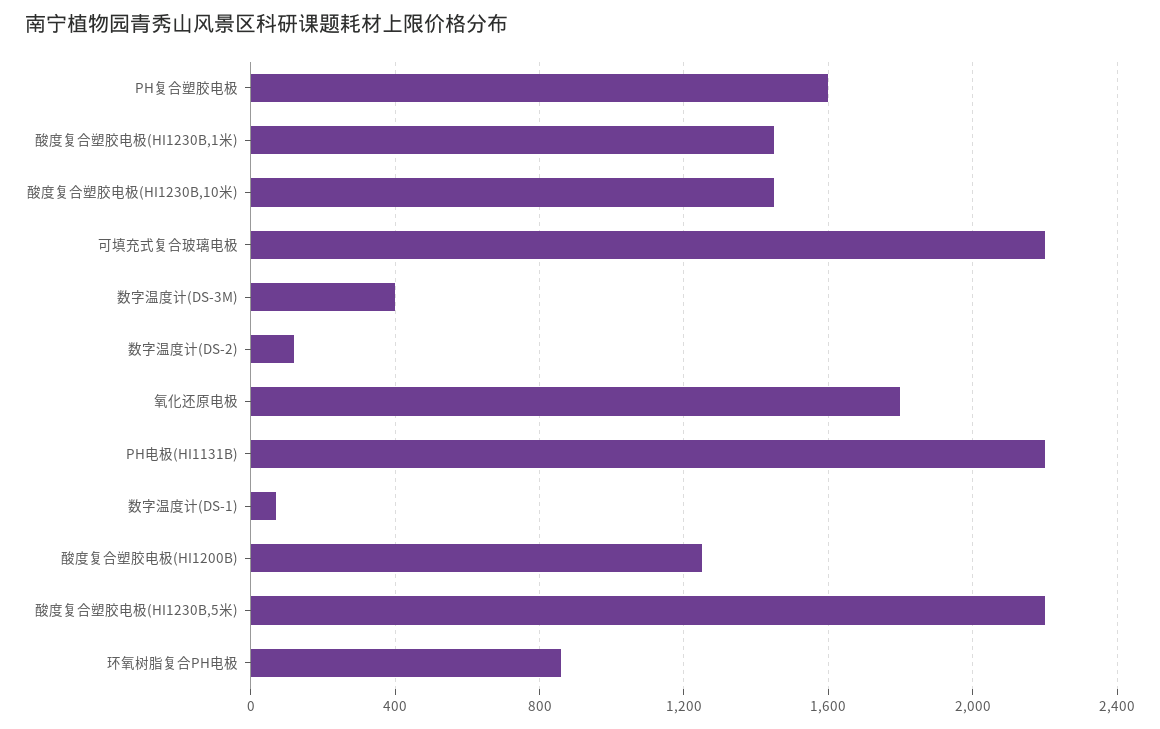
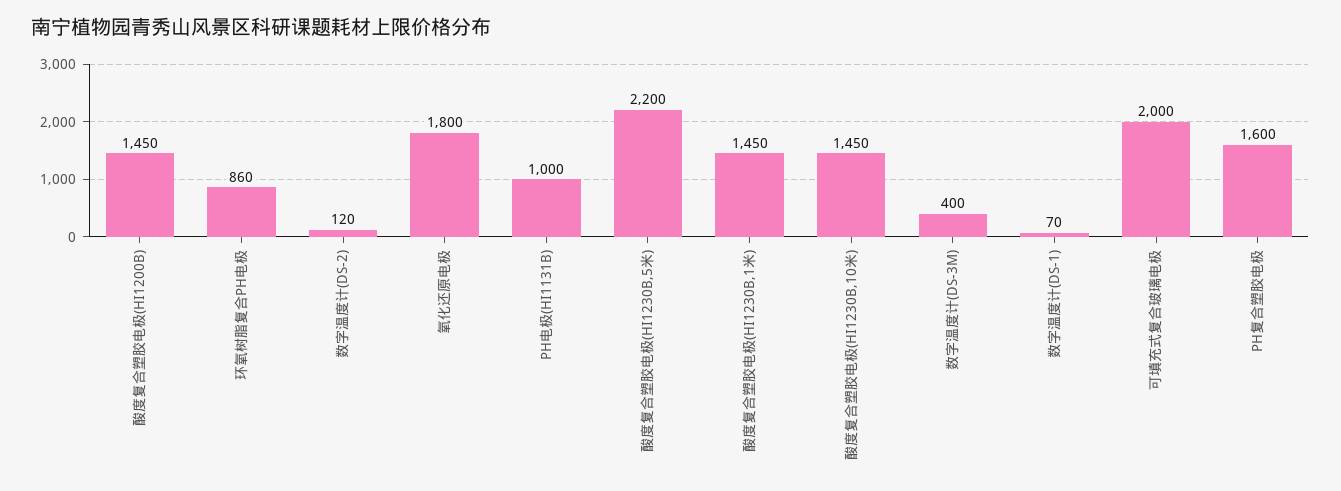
  {
    "PH复合塑胶电极": 1600,
    "酸度复合塑胶电极(HI1230B,1米)": 1450,
    "酸度复合塑胶电极(HI1230B,10米)": 1450,
-   "可填充式复合玻璃电极": 2200,
+   "可填充式复合玻璃电极": 2000,
    "数字温度计(DS-3M)": 400,
    "数字温度计(DS-2)": 120,
    "氧化还原电极": 1800,
-   "PH电极(HI1131B)": 2200,
+   "PH电极(HI1131B)": 1000,
    "数字温度计(DS-1)": 70,
-   "酸度复合塑胶电极(HI1200B)": 1250,
+   "酸度复合塑胶电极(HI1200B)": 1450,
    "酸度复合塑胶电极(HI1230B,5米)": 2200,
    "环氧树脂复合PH电极": 860
  }

